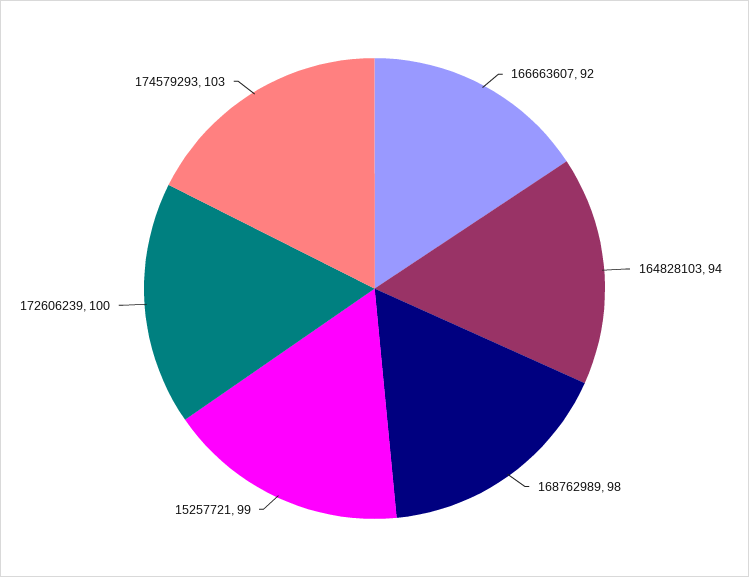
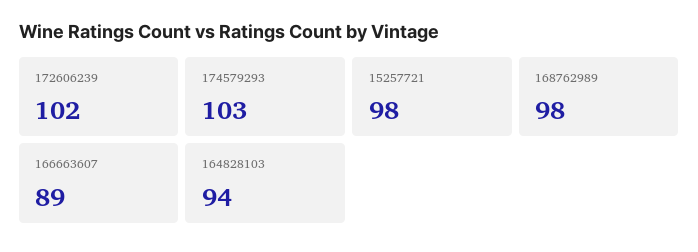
  {
-   "166663607": 92,
+   "166663607": 89,
    "164828103": 94,
    "168762989": 98,
-   "15257721": 99,
+   "15257721": 98,
-   "172606239": 100,
+   "172606239": 102,
    "174579293": 103
  }

